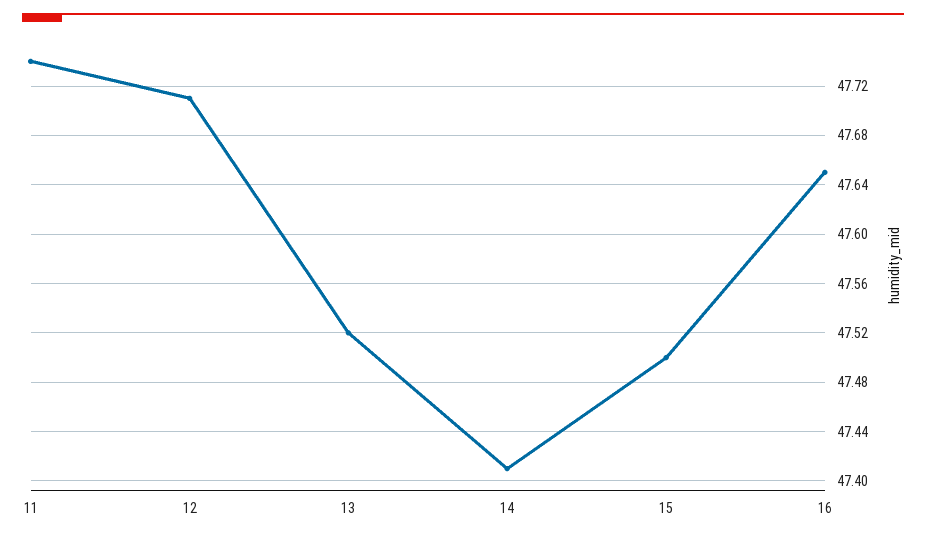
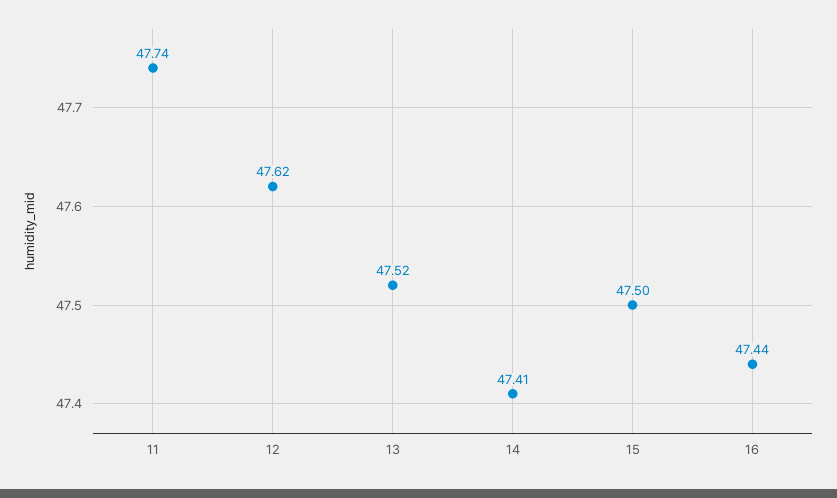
  {
    "11": 47.74,
-   "12": 47.71,
+   "12": 47.62,
    "13": 47.52,
    "14": 47.41,
    "15": 47.5,
-   "16": 47.65
+   "16": 47.44
  }

